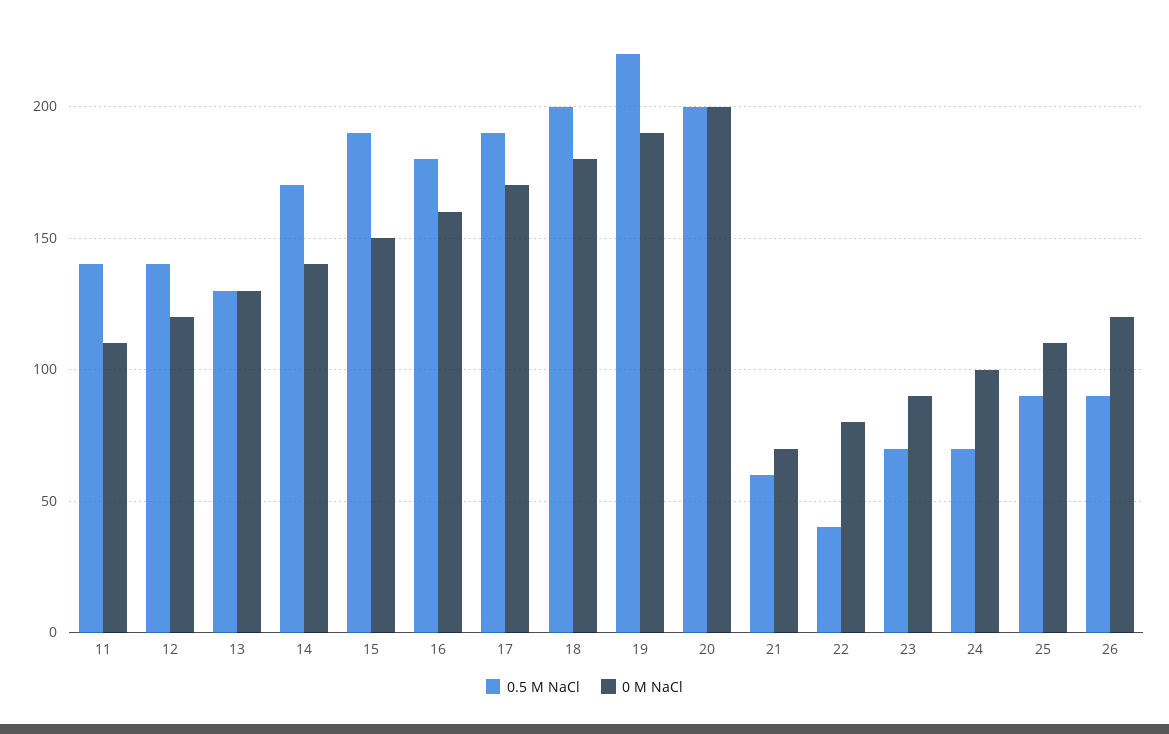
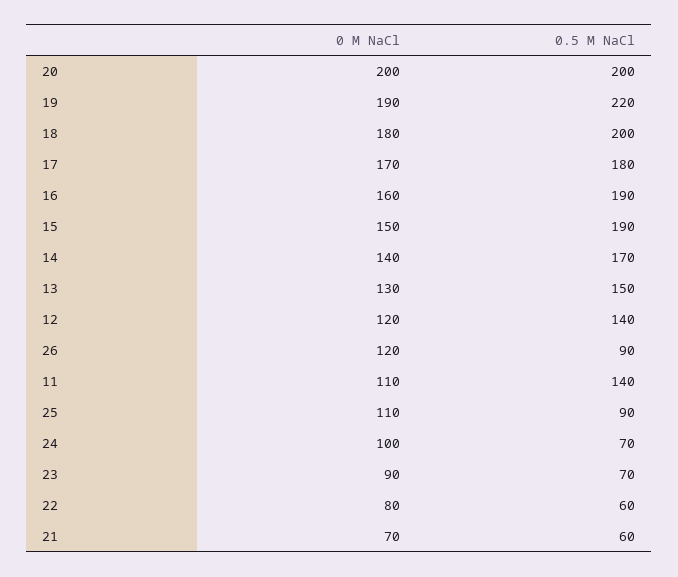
  {
    "0.5 M NaCl": {
      "11": 140,
      "12": 140,
-     "13": 130,
+     "13": 150,
      "14": 170,
      "15": 190,
-     "16": 180,
+     "16": 190,
-     "17": 190,
+     "17": 180,
      "18": 200,
      "19": 220,
      "20": 200,
      "21": 60,
-     "22": 40,
+     "22": 60,
      "23": 70,
      "24": 70,
      "25": 90,
      "26": 90
    },
    "0 M NaCl": {
      "11": 110,
      "12": 120,
      "13": 130,
      "14": 140,
      "15": 150,
      "16": 160,
      "17": 170,
      "18": 180,
      "19": 190,
      "20": 200,
      "21": 70,
      "22": 80,
      "23": 90,
      "24": 100,
      "25": 110,
      "26": 120
    }
  }

